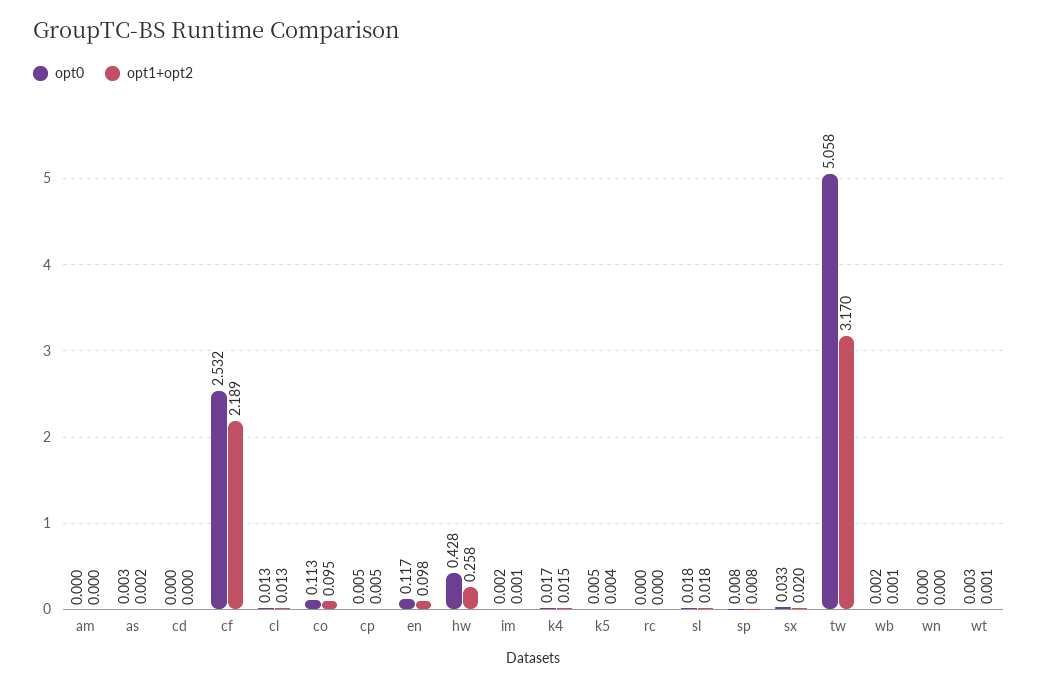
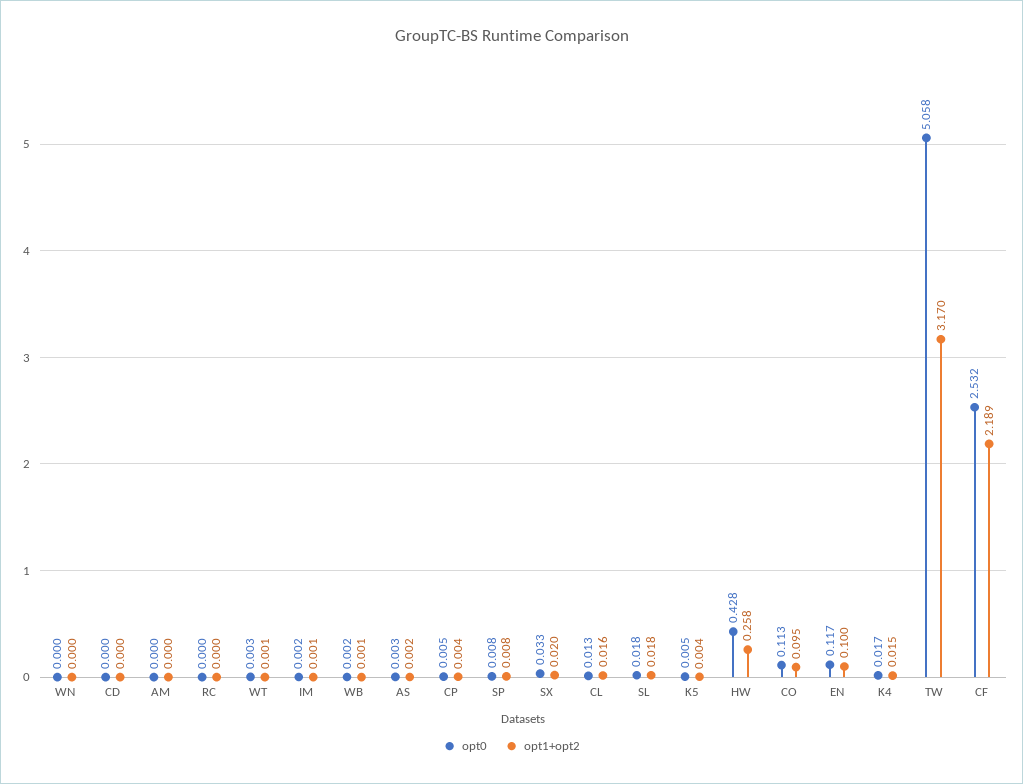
  {
    "opt0": {
      "am": 0,
      "as": 0.003,
      "cd": 0,
      "cf": 2.532,
      "cl": 0.013,
      "co": 0.113,
      "cp": 0.005,
      "en": 0.117,
      "hw": 0.428,
      "im": 0.002,
      "k4": 0.017,
      "k5": 0.005,
      "rc": 0,
      "sl": 0.018,
      "sp": 0.008,
      "sx": 0.033,
      "tw": 5.058,
      "wb": 0.002,
      "wn": 0,
      "wt": 0.003
    },
    "opt1+opt2": {
      "am": 0,
      "as": 0.002,
      "cd": 0,
      "cf": 2.189,
-     "cl": 0.013,
+     "cl": 0.016,
      "co": 0.095,
-     "cp": 0.005,
+     "cp": 0.004,
-     "en": 0.098,
+     "en": 0.1,
      "hw": 0.258,
      "im": 0.001,
      "k4": 0.015,
      "k5": 0.004,
      "rc": 0,
      "sl": 0.018,
      "sp": 0.008,
      "sx": 0.02,
      "tw": 3.17,
      "wb": 0.001,
      "wn": 0,
      "wt": 0.001
    }
  }

